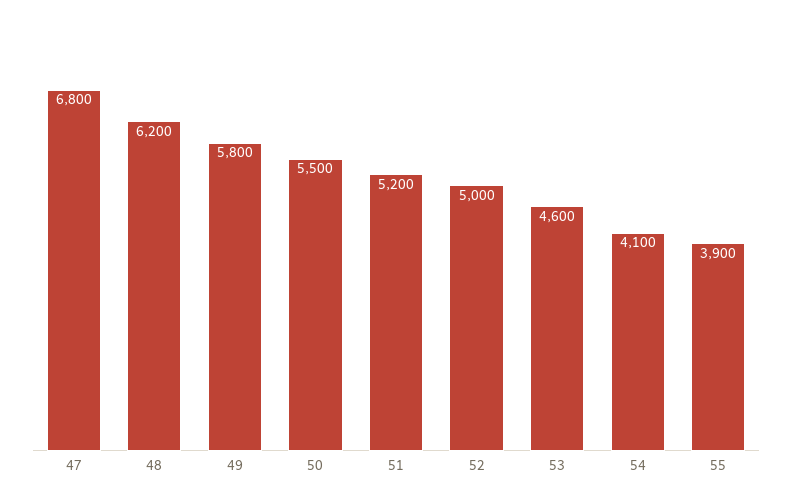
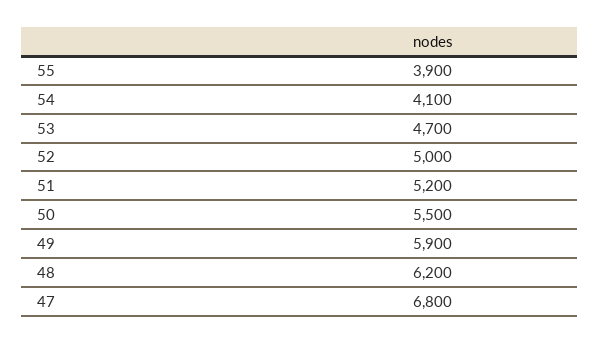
  {
    "47": 6800,
    "48": 6200,
-   "49": 5800,
+   "49": 5900,
    "50": 5500,
    "51": 5200,
    "52": 5000,
-   "53": 4600,
+   "53": 4700,
    "54": 4100,
    "55": 3900
  }

